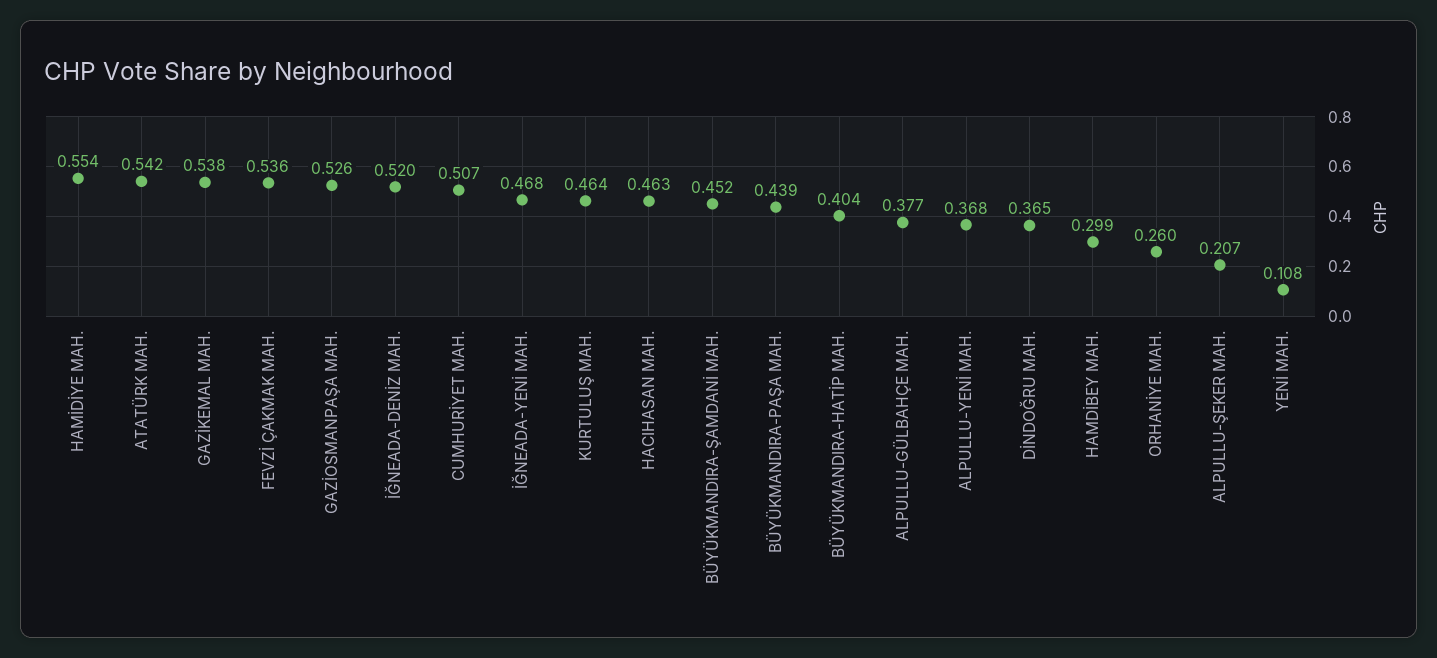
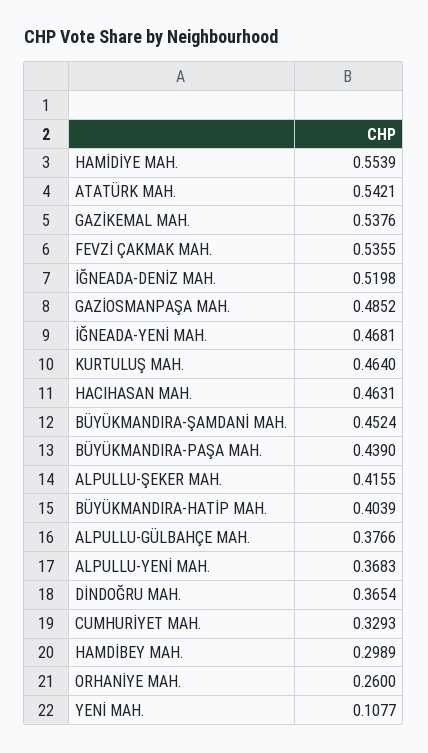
  {
    "HAMİDİYE MAH.": 0.5539,
    "ATATÜRK MAH.": 0.5421,
    "GAZİKEMAL MAH.": 0.5376,
    "FEVZİ ÇAKMAK MAH.": 0.5355,
-   "GAZİOSMANPAŞA MAH.": 0.526,
+   "GAZİOSMANPAŞA MAH.": 0.4852,
    "İĞNEADA-DENİZ MAH.": 0.5198,
-   "CUMHURİYET MAH.": 0.507,
+   "CUMHURİYET MAH.": 0.3293,
    "İĞNEADA-YENİ MAH.": 0.4681,
    "KURTULUŞ MAH.": 0.464,
    "HACIHASAN MAH.": 0.4631,
    "BÜYÜKMANDIRA-ŞAMDANİ MAH.": 0.4524,
    "BÜYÜKMANDIRA-PAŞA MAH.": 0.439,
    "BÜYÜKMANDIRA-HATİP MAH.": 0.4039,
    "ALPULLU-GÜLBAHÇE MAH.": 0.3766,
    "ALPULLU-YENİ MAH.": 0.3683,
    "DİNDOĞRU MAH.": 0.3654,
    "HAMDİBEY MAH.": 0.2989,
    "ORHANİYE MAH.": 0.26,
-   "ALPULLU-ŞEKER MAH.": 0.207,
+   "ALPULLU-ŞEKER MAH.": 0.4155,
    "YENİ MAH.": 0.1077
  }

